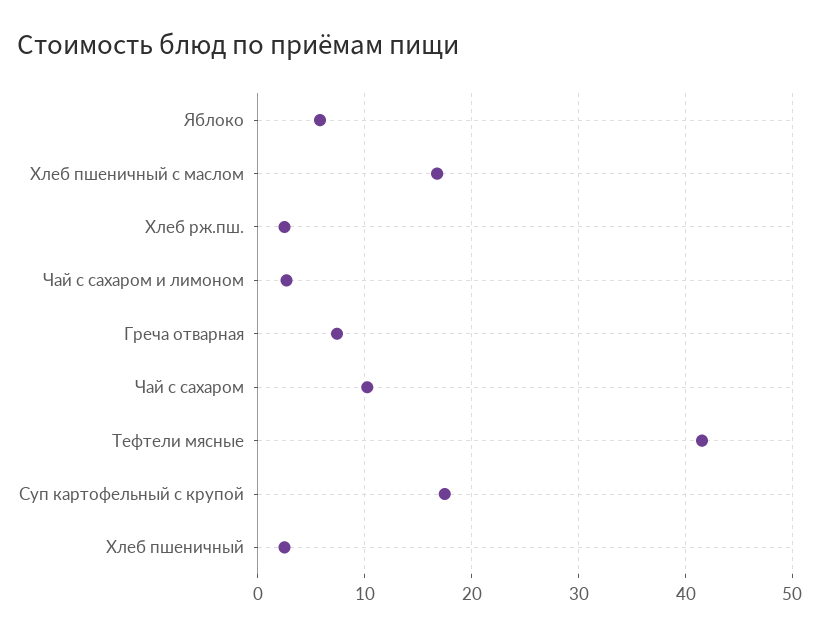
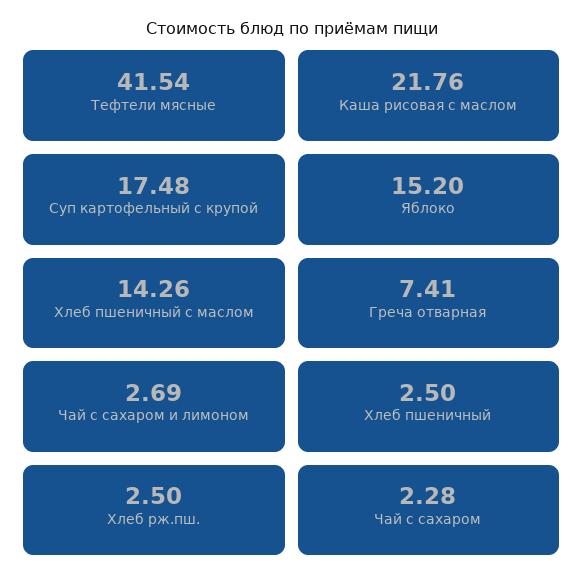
  {
-   "Яблоко": 6,
+   "Яблоко": 15.2,
-   "Хлеб пшеничный с маслом": 17,
+   "Хлеб пшеничный с маслом": 14.26,
    "Хлеб рж.пш.": 2.5,
    "Чай с сахаром и лимоном": 2.69,
    "Греча отварная": 7.41,
-   "Чай с сахаром": 10,
+   "Чай с сахаром": 2.28,
    "Тефтели мясные": 41.54,
    "Суп картофельный с крупой": 17.48,
-   "Хлеб пшеничный": 2.5
+   "Хлеб пшеничный": 2.5,
+   "Каша рисовая с маслом": 21.76
  }

